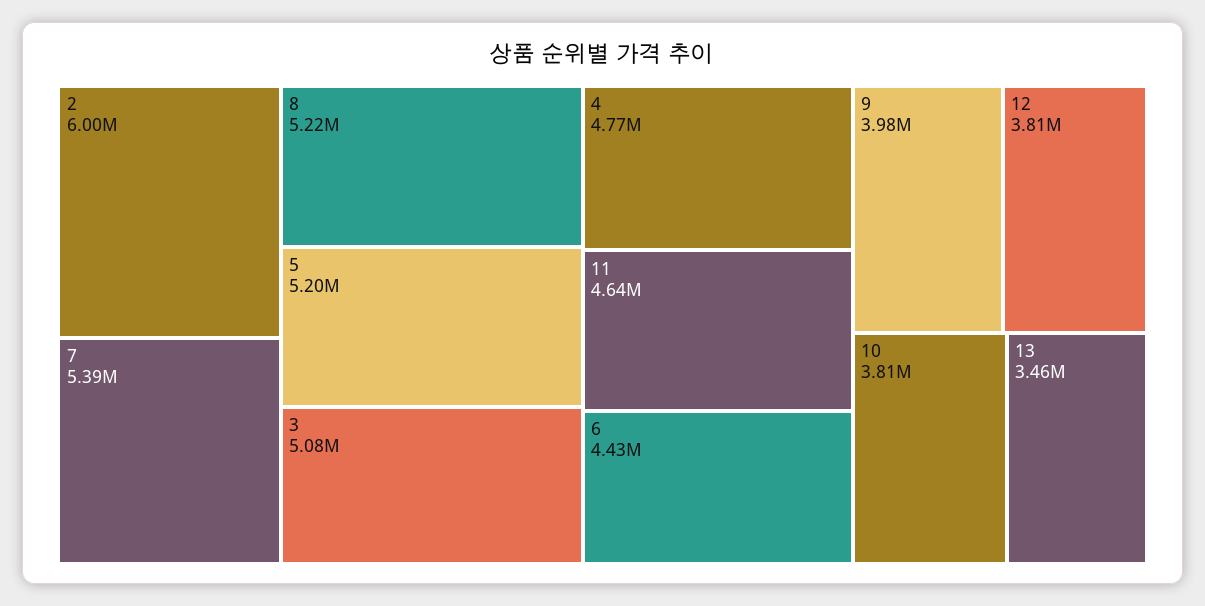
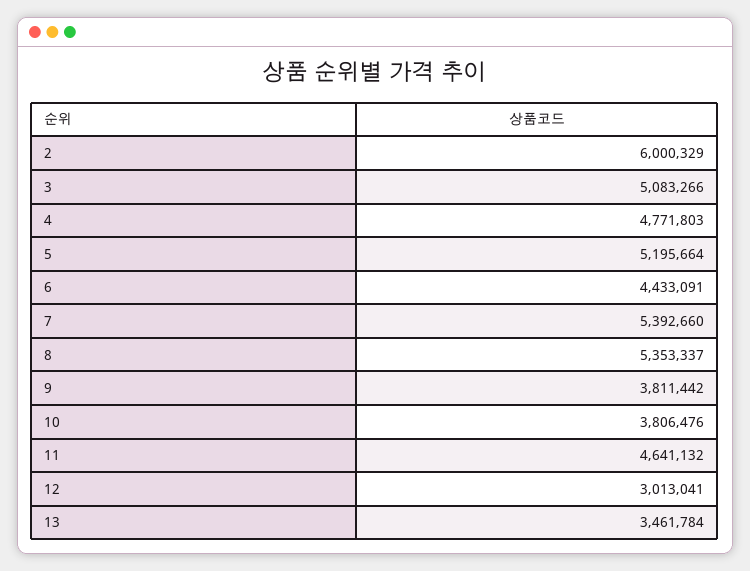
  {
    "2": 6000329,
    "7": 5392660,
-   "8": 5220000,
+   "8": 5353337,
    "5": 5195664,
    "3": 5083266,
    "4": 4771803,
    "11": 4641132,
    "6": 4433091,
-   "9": 3980000,
+   "9": 3811442,
-   "12": 3810000,
+   "12": 3013041,
    "10": 3806476,
    "13": 3461784
  }

